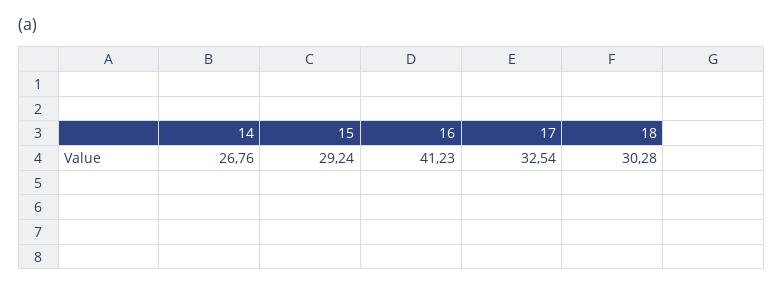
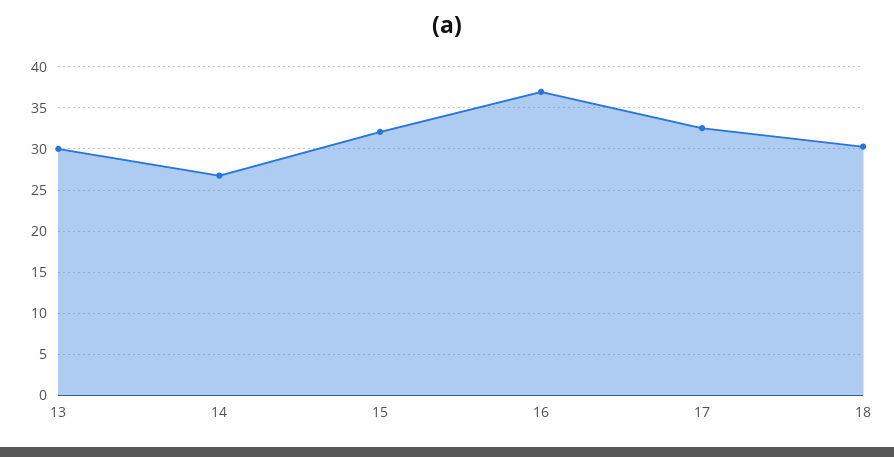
  {
    "14": 26.76,
-   "15": 29.24,
+   "15": 32,
-   "16": 41.23,
+   "16": 37,
    "17": 32.54,
-   "18": 30.28
+   "18": 30.28,
+   "13": 30
  }

